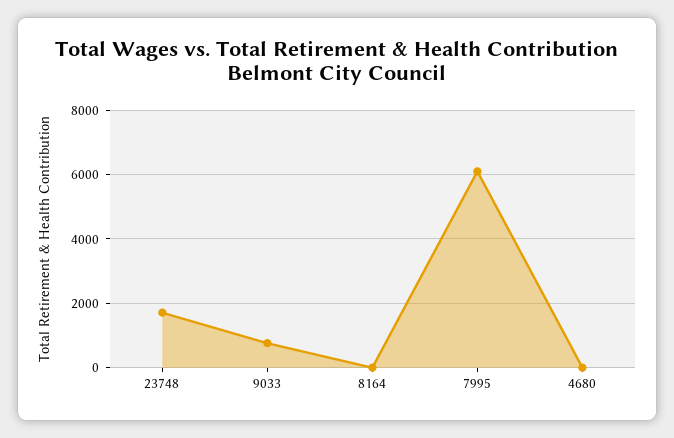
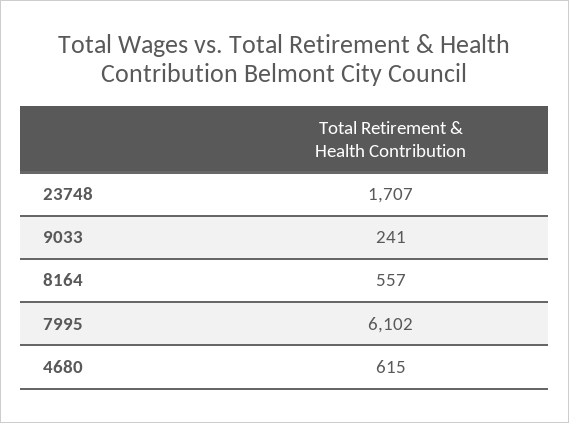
  {
    "23748": 1707,
-   "9033": 800,
+   "9033": 241,
-   "8164": 0,
+   "8164": 557,
    "7995": 6102,
-   "4680": 0
+   "4680": 615
  }

